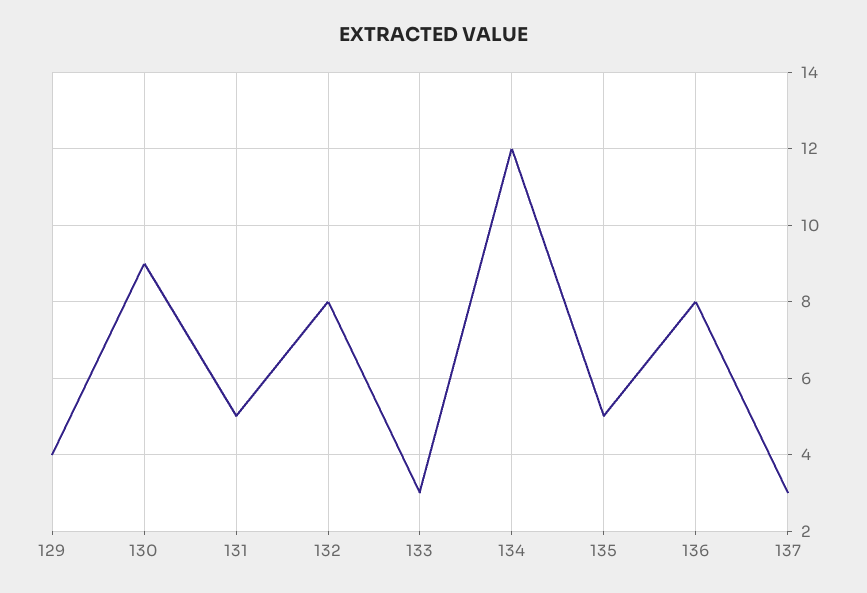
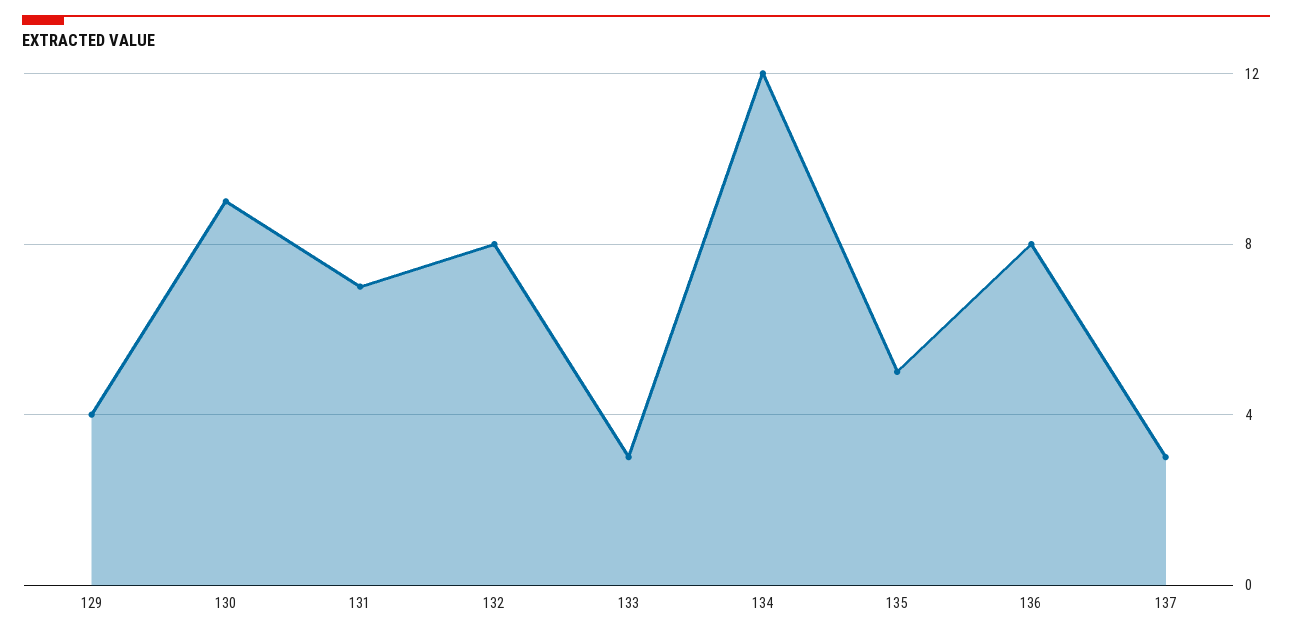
  {
    "129": 4,
    "130": 9,
-   "131": 5,
+   "131": 7,
    "132": 8,
    "133": 3,
    "134": 12,
    "135": 5,
    "136": 8,
    "137": 3
  }

